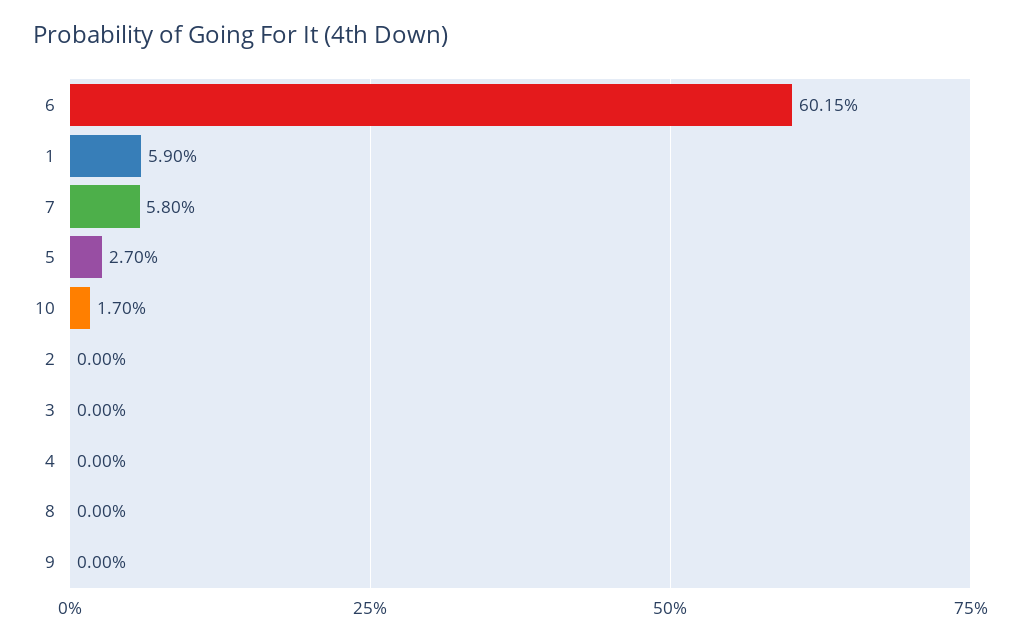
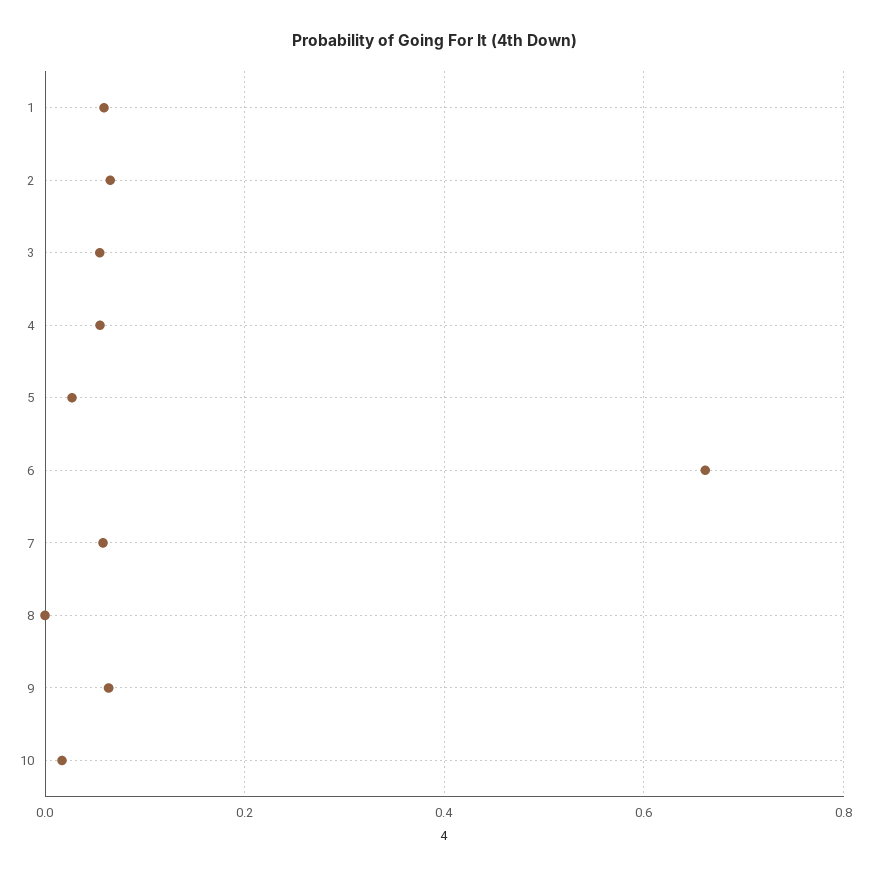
  {
-   "6": 0.6015,
+   "6": 0.66,
    "1": 0.059,
    "7": 0.058,
    "5": 0.027,
    "10": 0.017,
-   "2": 0,
+   "2": 0.06,
-   "3": 0,
+   "3": 0.06,
-   "4": 0,
+   "4": 0.06,
    "8": 0,
-   "9": 0
+   "9": 0.06
  }

